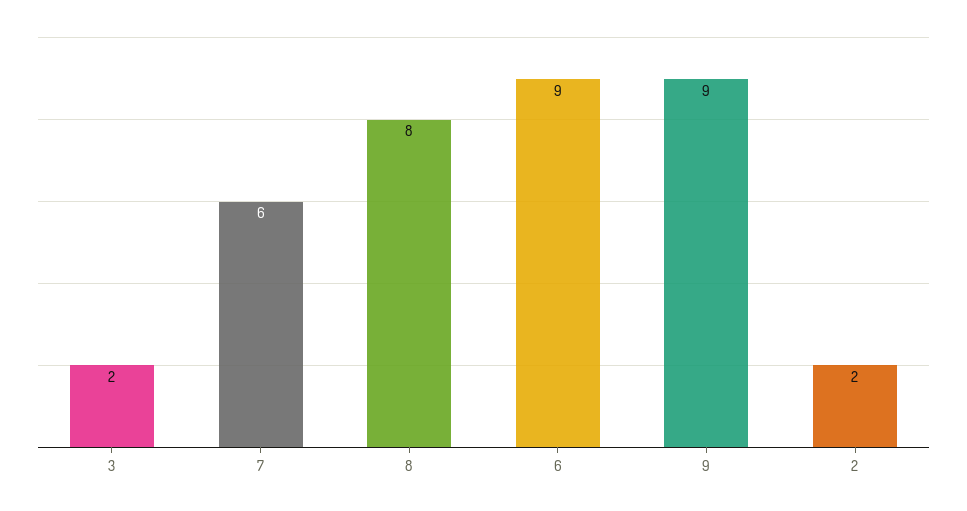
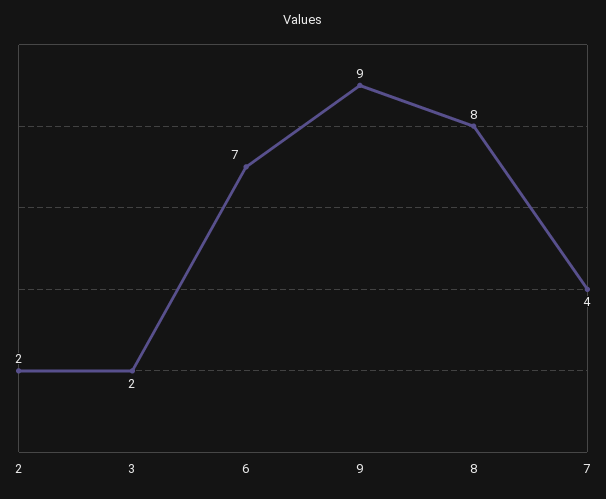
  {
    "3": 2,
-   "7": 6,
+   "7": 4,
    "8": 8,
-   "6": 9,
+   "6": 7,
    "9": 9,
    "2": 2
  }

